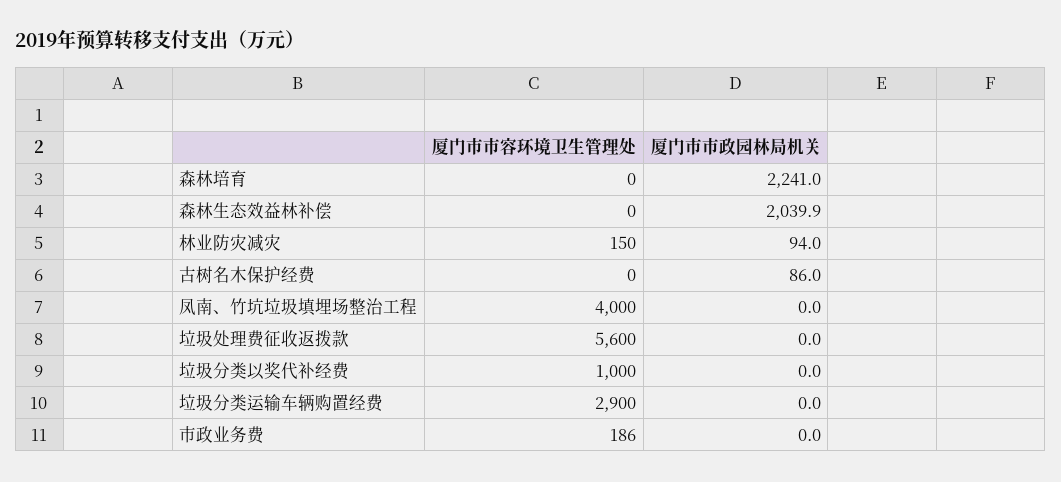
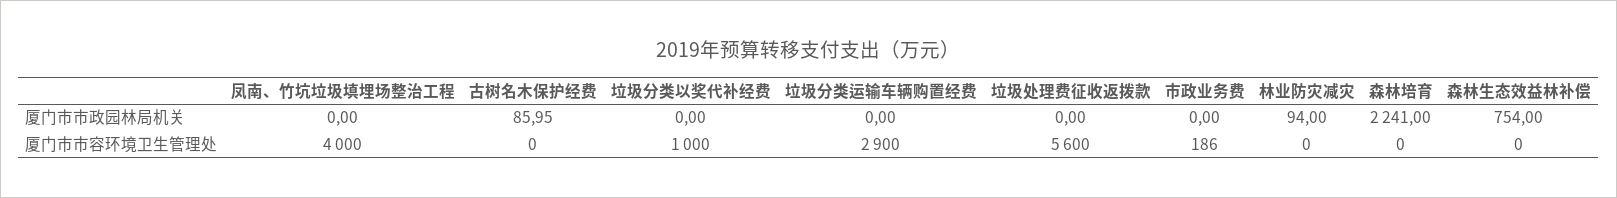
  {
    "厦门市市容环境卫生管理处": {
      "森林培育": 0,
      "森林生态效益林补偿": 0,
-     "林业防灾减灾": 150,
+     "林业防灾减灾": 0,
      "古树名木保护经费": 0,
      "凤南、竹坑垃圾填埋场整治工程": 4000,
      "垃圾处理费征收返拨款": 5600,
      "垃圾分类以奖代补经费": 1000,
      "垃圾分类运输车辆购置经费": 2900,
      "市政业务费": 186
    },
    "厦门市市政园林局机关": {
      "森林培育": 2241,
-     "森林生态效益林补偿": 2039.9,
+     "森林生态效益林补偿": 754,
      "林业防灾减灾": 94,
      "古树名木保护经费": 85.95,
      "凤南、竹坑垃圾填埋场整治工程": 0,
      "垃圾处理费征收返拨款": 0,
      "垃圾分类以奖代补经费": 0,
      "垃圾分类运输车辆购置经费": 0,
      "市政业务费": 0
    }
  }

